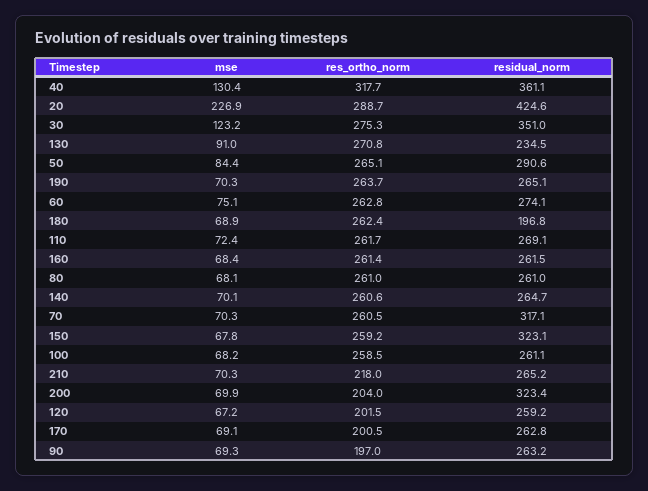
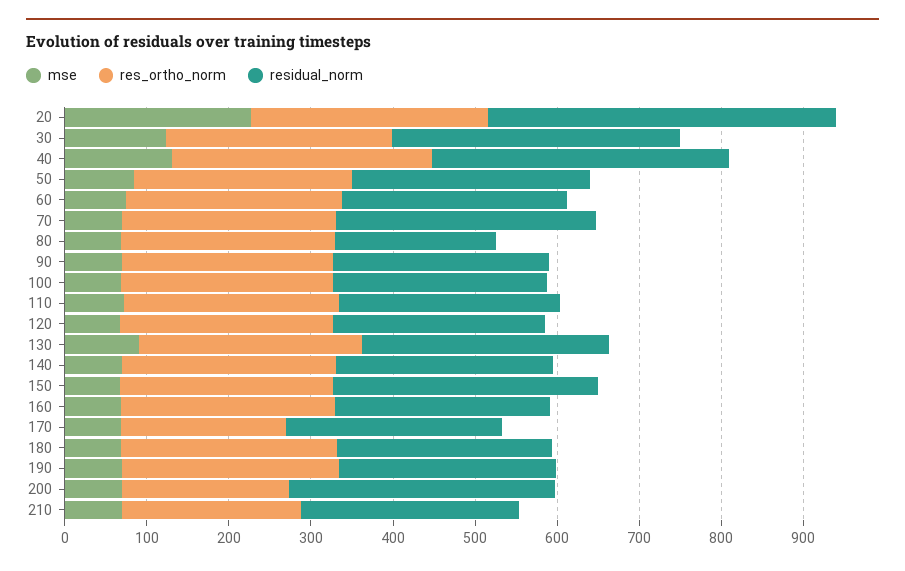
  {
    "mse": {
      "40": 130.4,
      "20": 226.9,
      "30": 123.2,
      "130": 91,
      "50": 84.4,
      "190": 70.3,
      "60": 75.1,
      "180": 68.9,
      "110": 72.4,
      "160": 68.4,
      "80": 68.1,
      "140": 70.1,
      "70": 70.3,
      "150": 67.8,
      "100": 68.2,
      "210": 70.3,
      "200": 69.9,
      "120": 67.2,
      "170": 69.1,
      "90": 69.3
    },
    "res_ortho_norm": {
      "40": 317.7,
      "20": 288.7,
      "30": 275.3,
      "130": 270.8,
      "50": 265.1,
      "190": 263.7,
      "60": 262.8,
      "180": 262.4,
      "110": 261.7,
      "160": 261.4,
      "80": 261,
      "140": 260.6,
      "70": 260.5,
      "150": 259.2,
      "100": 258.5,
      "210": 218,
      "200": 204,
-     "120": 201.5,
+     "120": 260,
      "170": 200.5,
-     "90": 197
+     "90": 260
    },
    "residual_norm": {
      "40": 361.1,
      "20": 424.6,
      "30": 351,
-     "130": 234.5,
+     "130": 300,
      "50": 290.6,
      "190": 265.1,
      "60": 274.1,
-     "180": 196.8,
+     "180": 260,
      "110": 269.1,
      "160": 261.5,
-     "80": 261,
+     "80": 200,
      "140": 264.7,
      "70": 317.1,
      "150": 323.1,
      "100": 261.1,
      "210": 265.2,
      "200": 323.4,
      "120": 259.2,
      "170": 262.8,
      "90": 263.2
    }
  }

